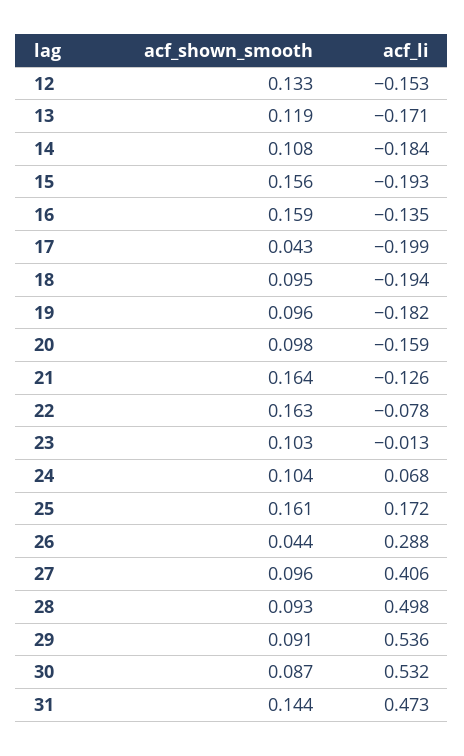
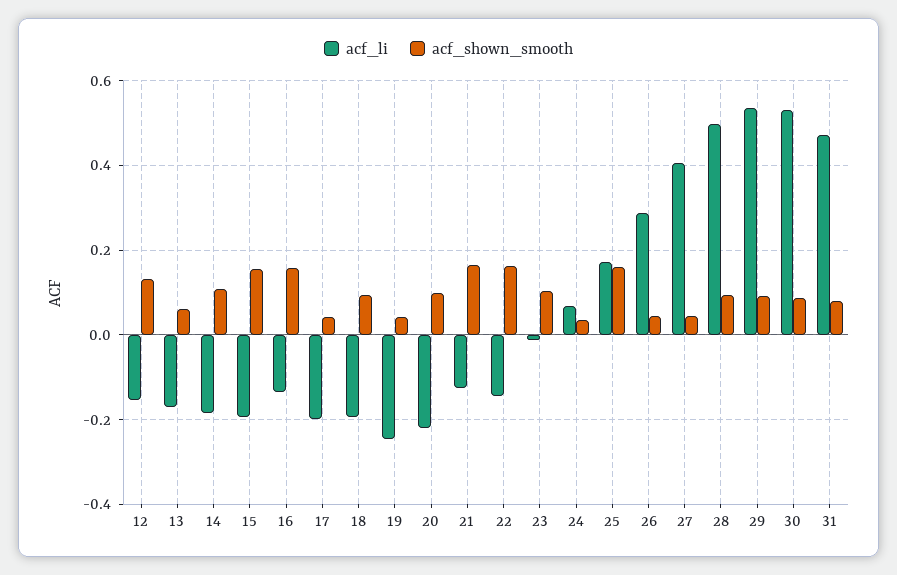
  {
    "acf_shown_smooth": {
      "12": 0.133,
-     "13": 0.119,
+     "13": 0.06,
      "14": 0.108,
      "15": 0.156,
      "16": 0.159,
      "17": 0.043,
      "18": 0.095,
-     "19": 0.096,
+     "19": 0.04,
      "20": 0.098,
      "21": 0.164,
      "22": 0.163,
      "23": 0.103,
-     "24": 0.104,
+     "24": 0.04,
      "25": 0.161,
      "26": 0.044,
-     "27": 0.096,
+     "27": 0.04,
      "28": 0.093,
      "29": 0.091,
      "30": 0.087,
-     "31": 0.144
+     "31": 0.08
    },
    "acf_li": {
      "12": -0.153,
      "13": -0.171,
      "14": -0.184,
      "15": -0.193,
      "16": -0.135,
      "17": -0.199,
      "18": -0.194,
-     "19": -0.182,
+     "19": -0.24,
-     "20": -0.159,
+     "20": -0.22,
      "21": -0.126,
-     "22": -0.078,
+     "22": -0.14,
      "23": -0.013,
      "24": 0.068,
      "25": 0.172,
      "26": 0.288,
      "27": 0.406,
      "28": 0.498,
      "29": 0.536,
      "30": 0.532,
      "31": 0.473
    }
  }

